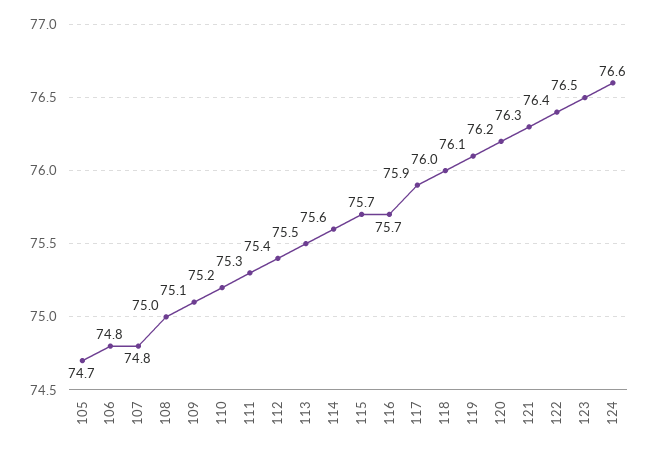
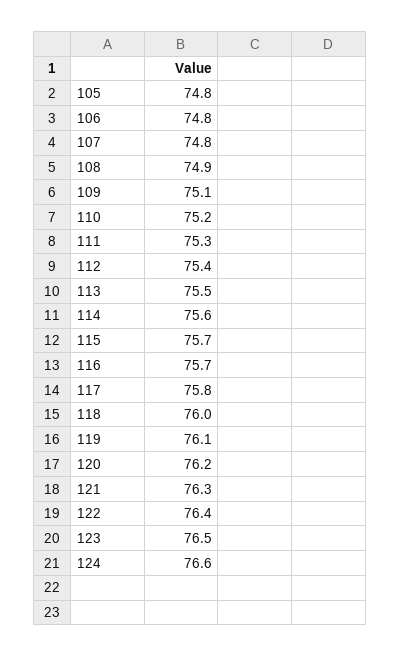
  {
-   "105": 74.7,
+   "105": 74.8,
    "106": 74.8,
    "107": 74.8,
-   "108": 75,
+   "108": 74.9,
    "109": 75.1,
    "110": 75.2,
    "111": 75.3,
    "112": 75.4,
    "113": 75.5,
    "114": 75.6,
    "115": 75.7,
    "116": 75.7,
-   "117": 75.9,
+   "117": 75.8,
    "118": 76,
    "119": 76.1,
    "120": 76.2,
    "121": 76.3,
    "122": 76.4,
    "123": 76.5,
    "124": 76.6
  }

